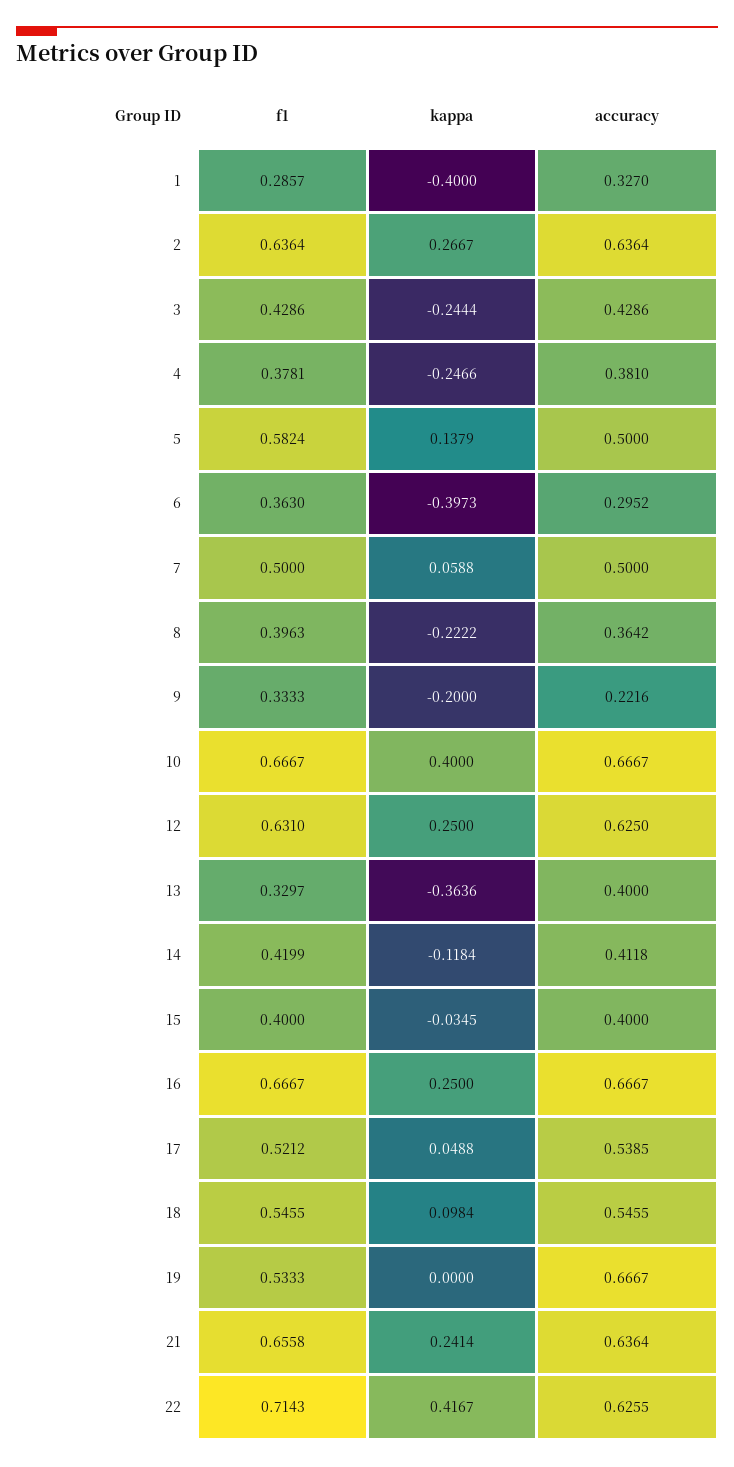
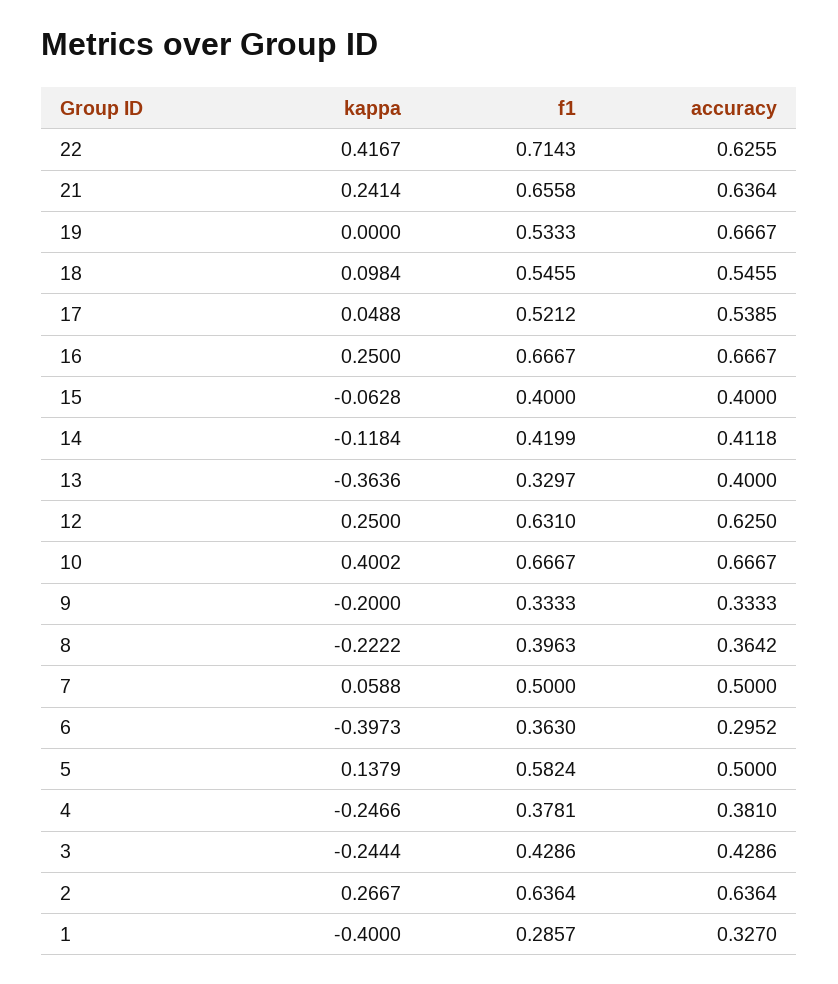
  {
    "f1": {
      "1": 0.2857,
      "2": 0.6364,
      "3": 0.4286,
      "4": 0.3781,
      "5": 0.5824,
      "6": 0.363,
      "7": 0.5,
      "8": 0.3963,
      "9": 0.3333,
      "10": 0.6667,
      "12": 0.631,
      "13": 0.3297,
      "14": 0.4199,
      "15": 0.4,
      "16": 0.6667,
      "17": 0.5212,
      "18": 0.5455,
      "19": 0.5333,
      "21": 0.6558,
      "22": 0.7143
    },
    "kappa": {
      "1": -0.4,
      "2": 0.2667,
      "3": -0.2444,
      "4": -0.2466,
      "5": 0.1379,
      "6": -0.3973,
      "7": 0.0588,
      "8": -0.2222,
      "9": -0.2,
-     "10": 0.4,
+     "10": 0.4002,
      "12": 0.25,
      "13": -0.3636,
      "14": -0.1184,
-     "15": -0.0345,
+     "15": -0.0628,
      "16": 0.25,
      "17": 0.0488,
      "18": 0.0984,
      "19": 0,
      "21": 0.2414,
      "22": 0.4167
    },
    "accuracy": {
      "1": 0.327,
      "2": 0.6364,
      "3": 0.4286,
      "4": 0.381,
      "5": 0.5,
      "6": 0.2952,
      "7": 0.5,
      "8": 0.3642,
-     "9": 0.2216,
+     "9": 0.3333,
      "10": 0.6667,
      "12": 0.625,
      "13": 0.4,
      "14": 0.4118,
      "15": 0.4,
      "16": 0.6667,
      "17": 0.5385,
      "18": 0.5455,
      "19": 0.6667,
      "21": 0.6364,
      "22": 0.6255
    }
  }

